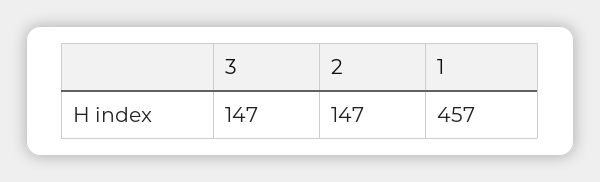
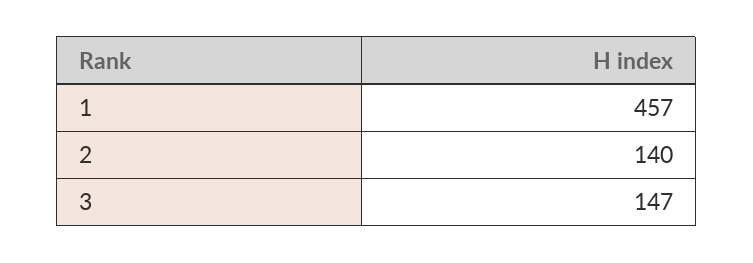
  {
    "3": 147,
-   "2": 147,
+   "2": 140,
    "1": 457
  }

